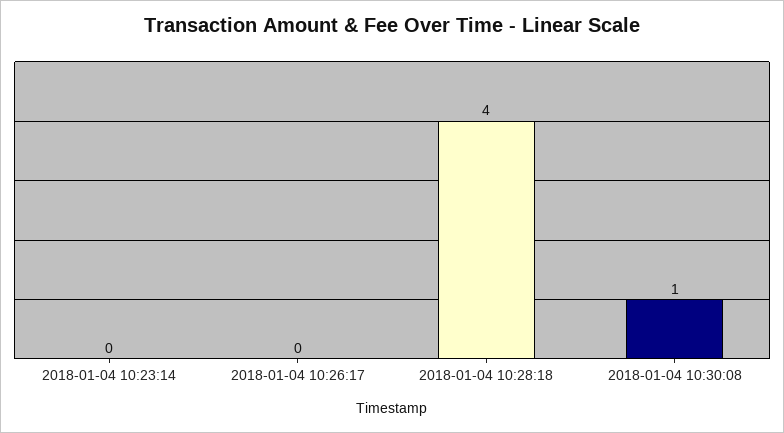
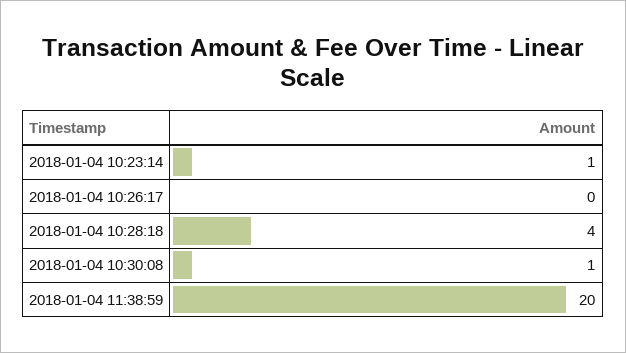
  {
-   "2018-01-04 10:23:14": 0,
+   "2018-01-04 10:23:14": 1,
    "2018-01-04 10:26:17": 0,
    "2018-01-04 10:28:18": 4,
-   "2018-01-04 10:30:08": 1
+   "2018-01-04 10:30:08": 1,
+   "2018-01-04 11:38:59": 20
  }

